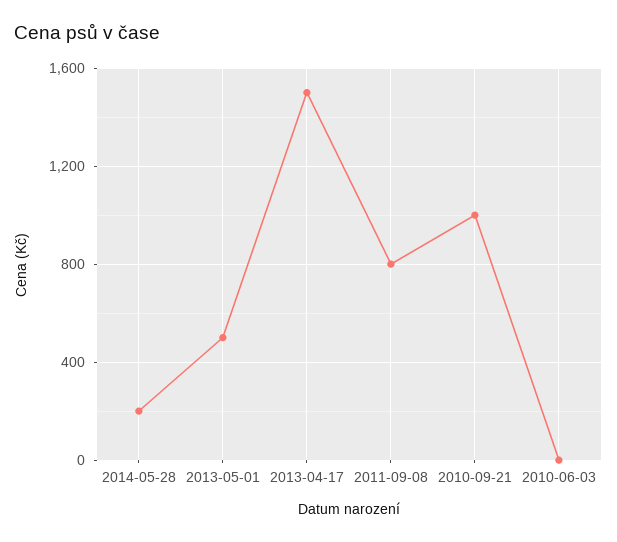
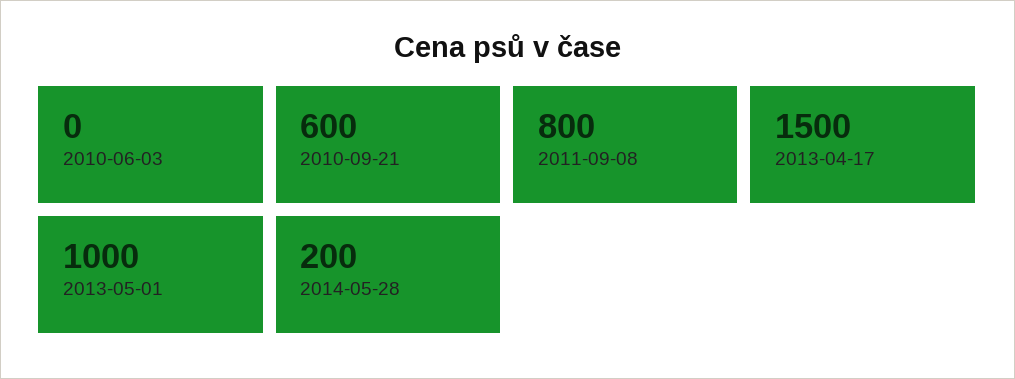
  {
    "2014-05-28": 200,
-   "2013-05-01": 500,
+   "2013-05-01": 1000,
    "2013-04-17": 1500,
    "2011-09-08": 800,
-   "2010-09-21": 1000,
+   "2010-09-21": 600,
    "2010-06-03": 0
  }

